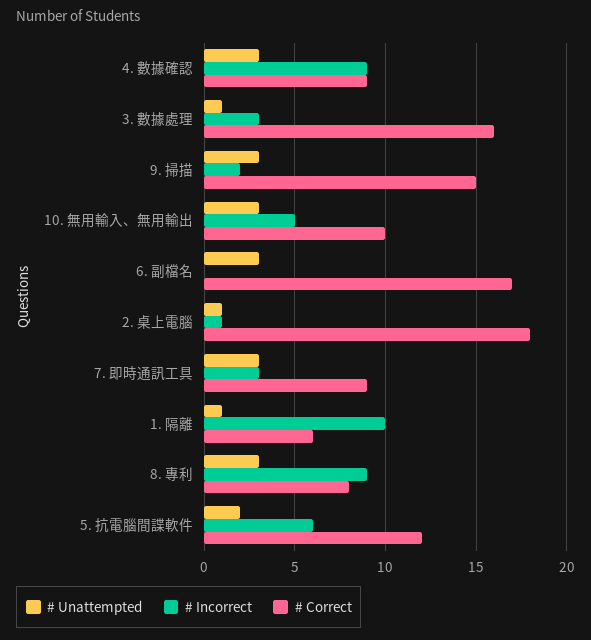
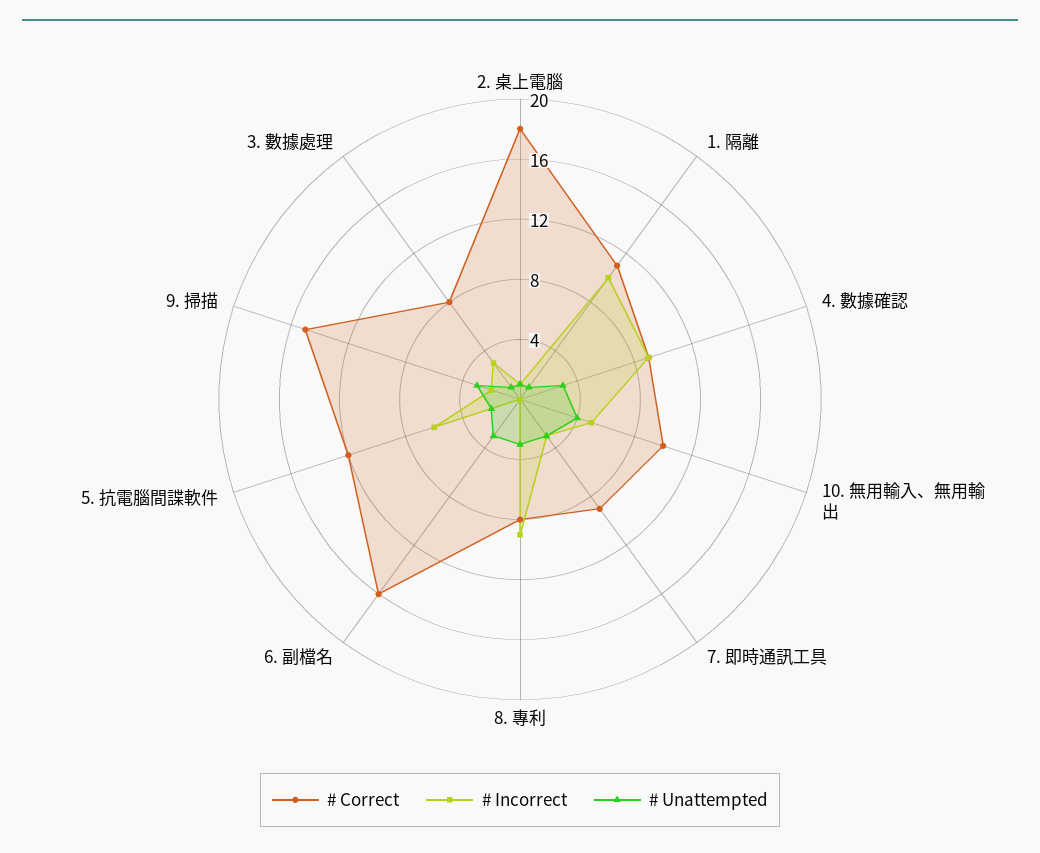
  {
    "# Unattempted": {
      "4. 數據確認": 3,
      "3. 數據處理": 1,
      "9. 掃描": 3,
-     "10. 無用輸入、無用輸出": 3,
+     "10. 無用輸入、無用輸出": 4,
      "6. 副檔名": 3,
      "2. 桌上電腦": 1,
      "7. 即時通訊工具": 3,
      "1. 隔離": 1,
      "8. 專利": 3,
      "5. 抗電腦間諜軟件": 2
    },
    "# Incorrect": {
      "4. 數據確認": 9,
      "3. 數據處理": 3,
      "9. 掃描": 2,
      "10. 無用輸入、無用輸出": 5,
      "6. 副檔名": 0,
      "2. 桌上電腦": 1,
      "7. 即時通訊工具": 3,
      "1. 隔離": 10,
      "8. 專利": 9,
      "5. 抗電腦間諜軟件": 6
    },
    "# Correct": {
      "4. 數據確認": 9,
-     "3. 數據處理": 16,
+     "3. 數據處理": 8,
      "9. 掃描": 15,
      "10. 無用輸入、無用輸出": 10,
-     "6. 副檔名": 17,
+     "6. 副檔名": 16,
      "2. 桌上電腦": 18,
      "7. 即時通訊工具": 9,
-     "1. 隔離": 6,
+     "1. 隔離": 11,
      "8. 專利": 8,
      "5. 抗電腦間諜軟件": 12
    }
  }

